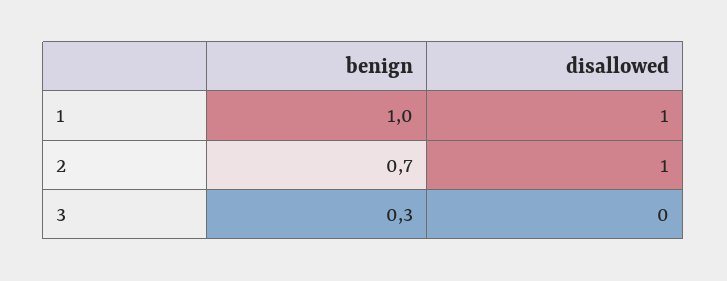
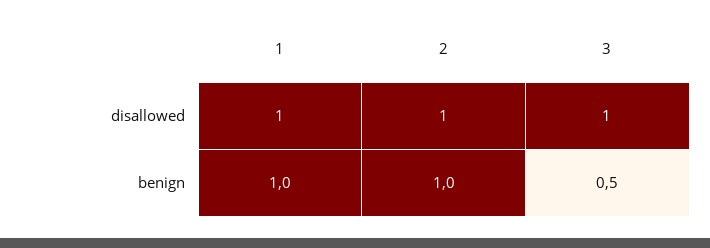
  {
    "benign": {
      "1": 1,
-     "2": 0.7,
+     "2": 1,
-     "3": 0.3
+     "3": 0.5
    },
    "disallowed": {
      "1": 1,
      "2": 1,
-     "3": 0
+     "3": 1
    }
  }

